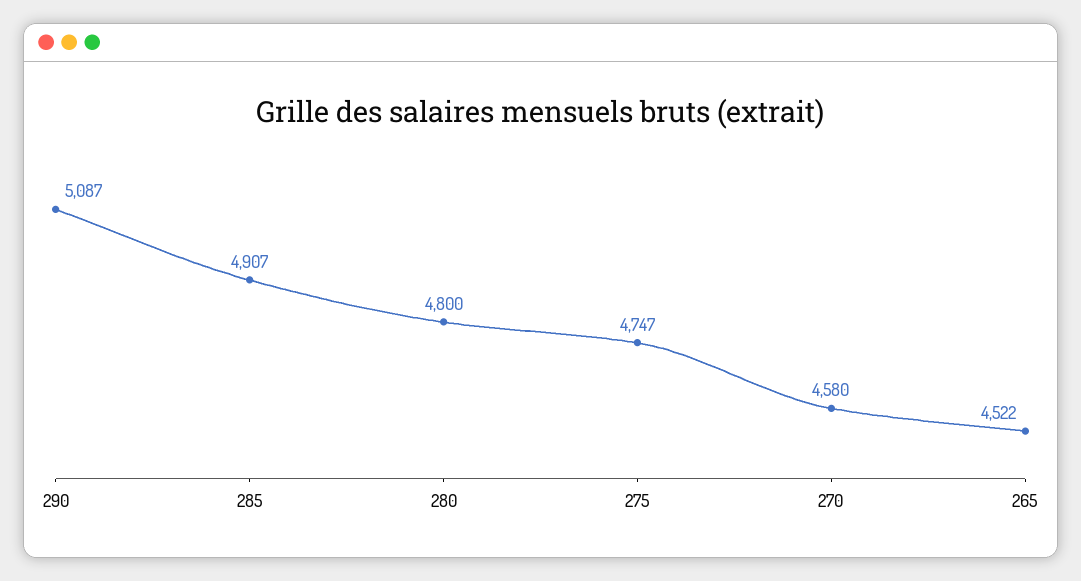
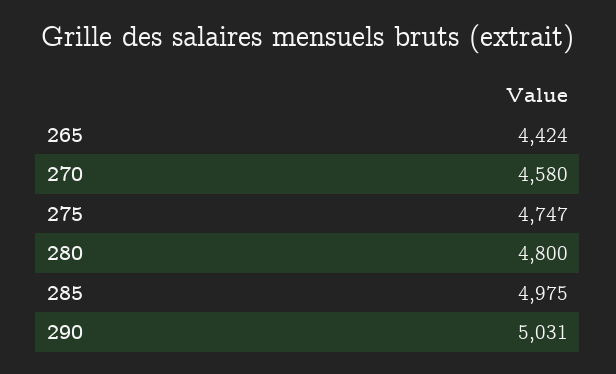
  {
-   "290": 5087,
+   "290": 5031,
-   "285": 4907,
+   "285": 4975,
    "280": 4800,
    "275": 4747,
    "270": 4580,
-   "265": 4522
+   "265": 4424
  }

